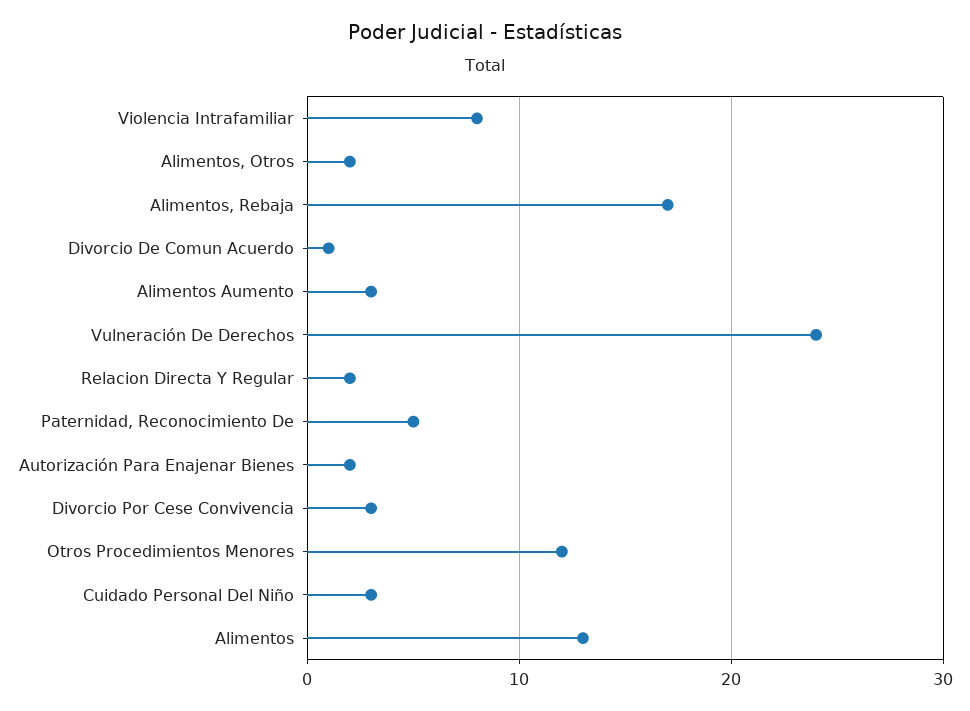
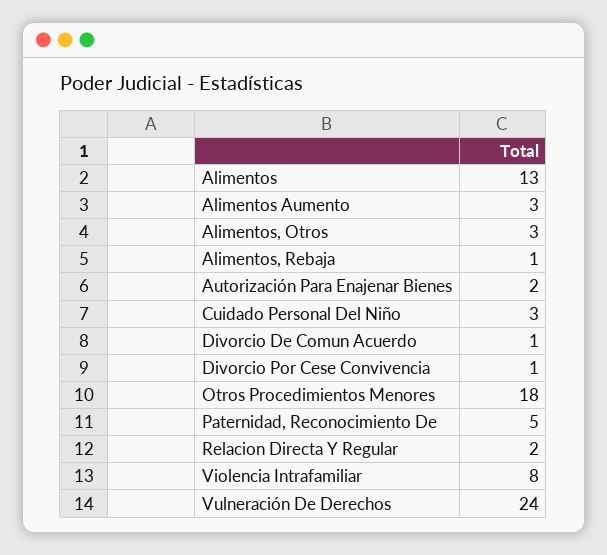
  {
    "Violencia Intrafamiliar": 8,
-   "Alimentos, Otros": 2,
+   "Alimentos, Otros": 3,
-   "Alimentos, Rebaja": 17,
+   "Alimentos, Rebaja": 1,
    "Divorcio De Comun Acuerdo": 1,
    "Alimentos Aumento": 3,
    "Vulneración De Derechos": 24,
    "Relacion Directa Y Regular": 2,
    "Paternidad, Reconocimiento De": 5,
    "Autorización Para Enajenar Bienes": 2,
-   "Divorcio Por Cese Convivencia": 3,
+   "Divorcio Por Cese Convivencia": 1,
-   "Otros Procedimientos Menores": 12,
+   "Otros Procedimientos Menores": 18,
    "Cuidado Personal Del Niño": 3,
    "Alimentos": 13
  }

